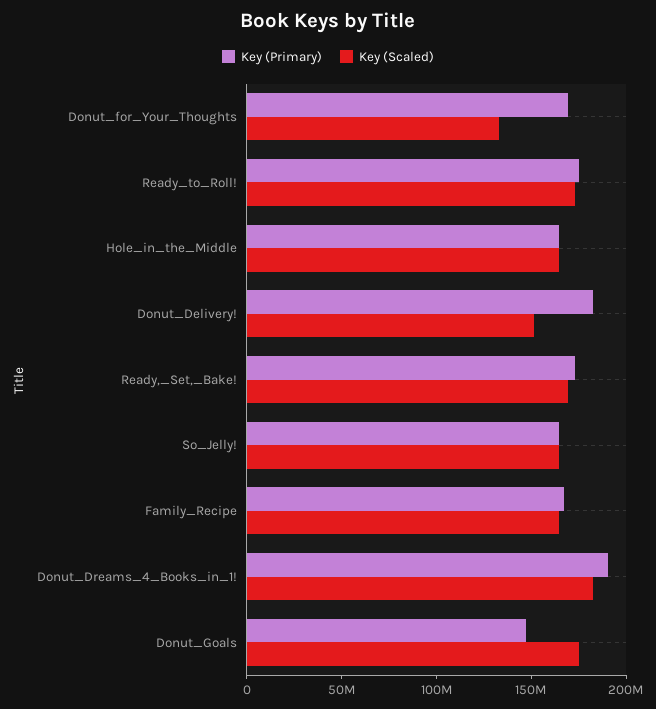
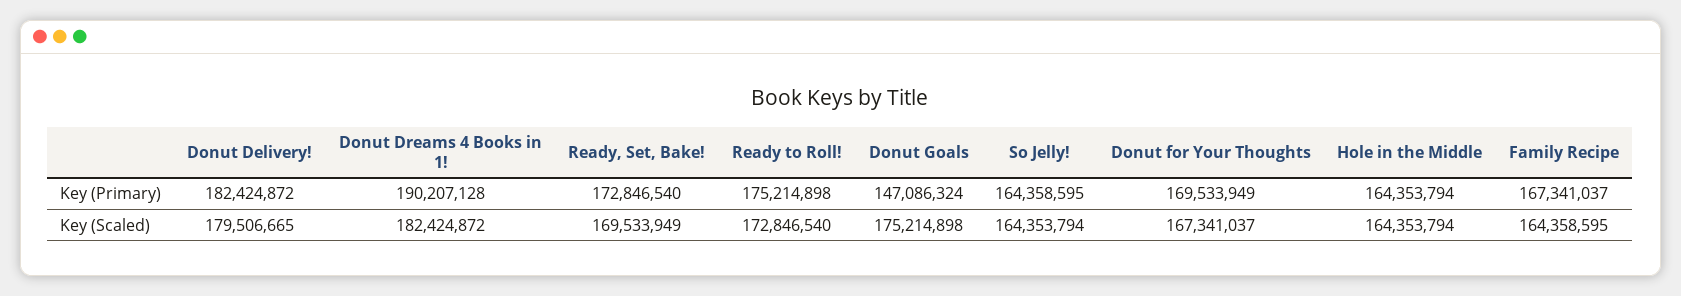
  {
    "Key (Primary)": {
      "Donut_for_Your_Thoughts": 169533949,
      "Ready_to_Roll!": 175214898,
      "Hole_in_the_Middle": 164353794,
      "Donut_Delivery!": 182424872,
      "Ready,_Set,_Bake!": 172846540,
      "So_Jelly!": 164358595,
      "Family_Recipe": 167341037,
      "Donut_Dreams_4_Books_in_1!": 190207128,
      "Donut_Goals": 147086324
    },
    "Key (Scaled)": {
-     "Donut_for_Your_Thoughts": 130000000,
+     "Donut_for_Your_Thoughts": 167341037,
      "Ready_to_Roll!": 172846540,
      "Hole_in_the_Middle": 164353794,
-     "Donut_Delivery!": 150000000,
+     "Donut_Delivery!": 179506665,
      "Ready,_Set,_Bake!": 169533949,
      "So_Jelly!": 164353794,
      "Family_Recipe": 164358595,
      "Donut_Dreams_4_Books_in_1!": 182424872,
      "Donut_Goals": 175214898
    }
  }

